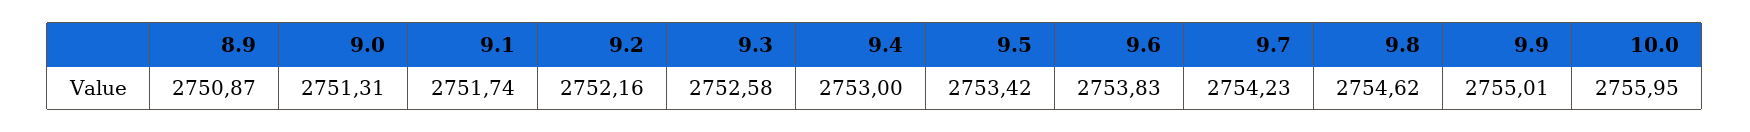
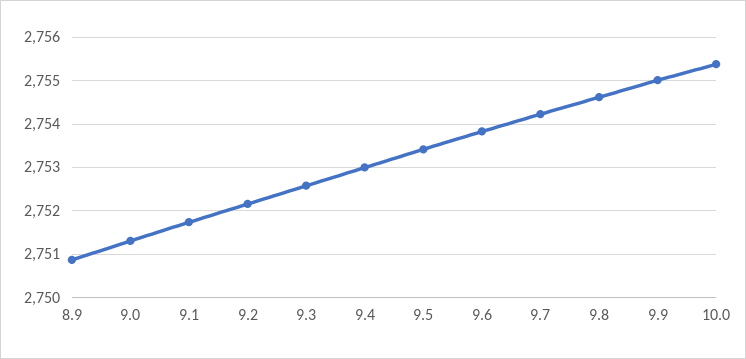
  {
    "8.9": 2750.87,
    "9.0": 2751.31,
    "9.1": 2751.74,
    "9.2": 2752.16,
    "9.3": 2752.58,
    "9.4": 2753,
    "9.5": 2753.42,
    "9.6": 2753.83,
    "9.7": 2754.23,
    "9.8": 2754.62,
    "9.9": 2755.01,
-   "10.0": 2755.95
+   "10.0": 2755.4
  }

